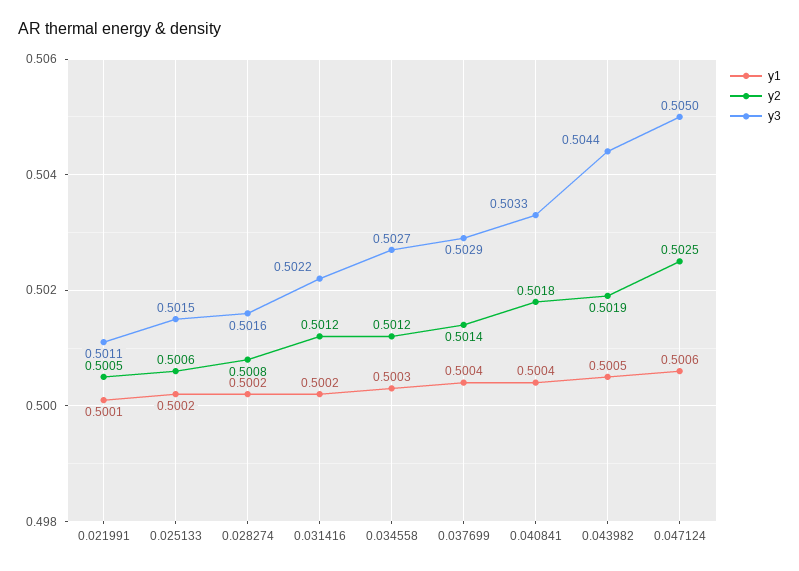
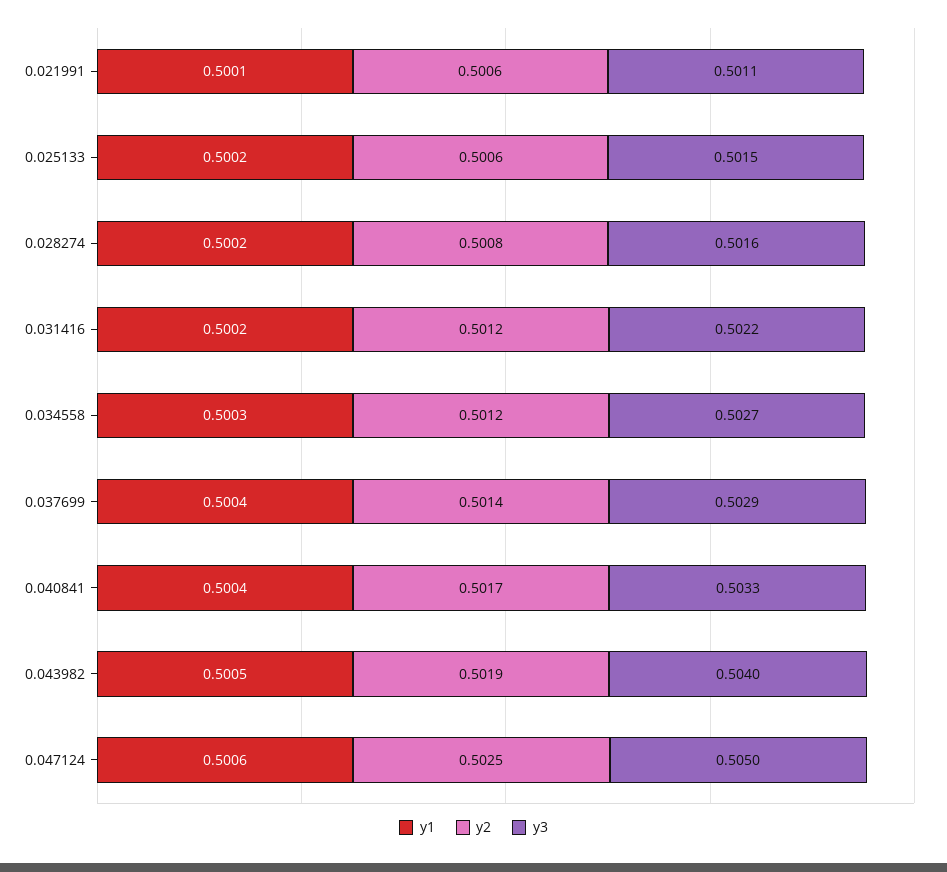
  {
    "y1": {
      "0.021991": 0.5001,
      "0.025133": 0.5002,
      "0.028274": 0.5002,
      "0.031416": 0.5002,
      "0.034558": 0.5003,
      "0.037699": 0.5004,
      "0.040841": 0.5004,
      "0.043982": 0.5005,
      "0.047124": 0.5006
    },
    "y2": {
-     "0.021991": 0.5005,
+     "0.021991": 0.5006,
      "0.025133": 0.5006,
      "0.028274": 0.5008,
      "0.031416": 0.5012,
      "0.034558": 0.5012,
      "0.037699": 0.5014,
-     "0.040841": 0.5018,
+     "0.040841": 0.5017,
      "0.043982": 0.5019,
      "0.047124": 0.5025
    },
    "y3": {
      "0.021991": 0.5011,
      "0.025133": 0.5015,
      "0.028274": 0.5016,
      "0.031416": 0.5022,
      "0.034558": 0.5027,
      "0.037699": 0.5029,
      "0.040841": 0.5033,
-     "0.043982": 0.5044,
+     "0.043982": 0.504,
      "0.047124": 0.505
    }
  }

